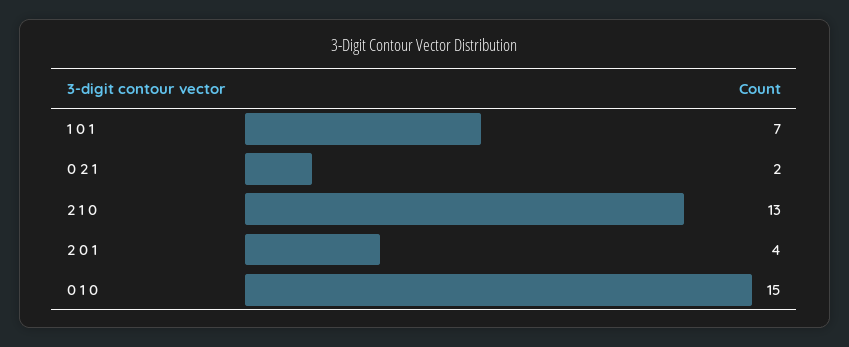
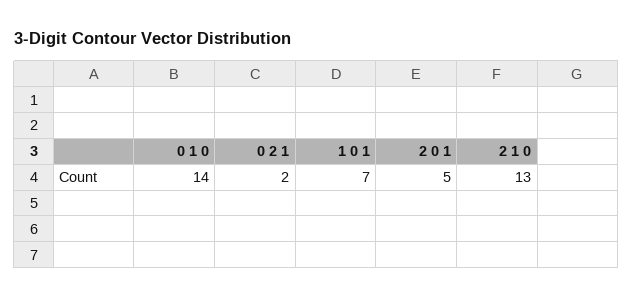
  {
    "1 0 1": 7,
    "0 2 1": 2,
    "2 1 0": 13,
-   "2 0 1": 4,
+   "2 0 1": 5,
-   "0 1 0": 15
+   "0 1 0": 14
  }

